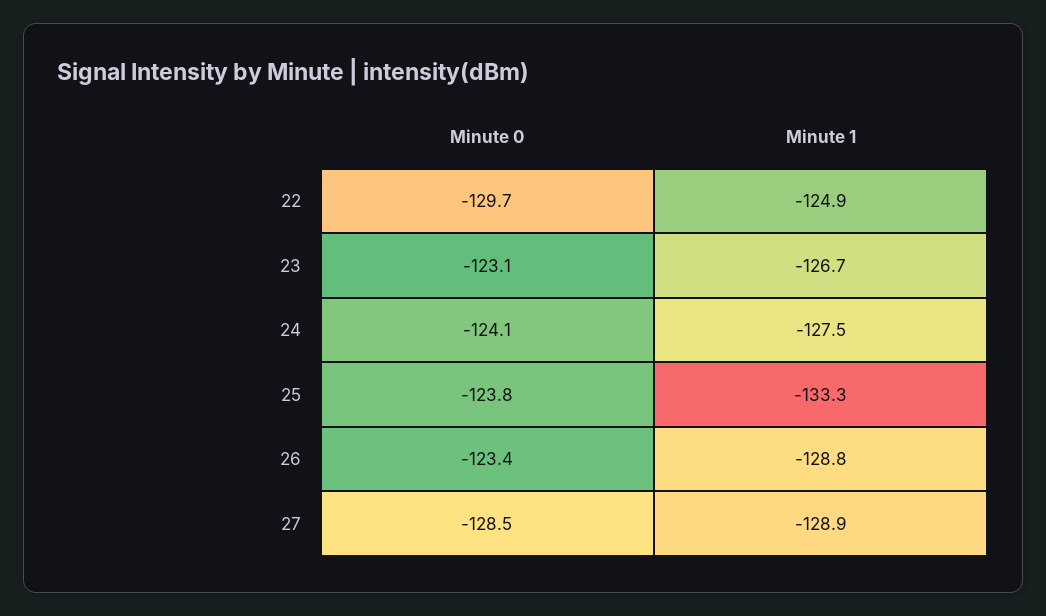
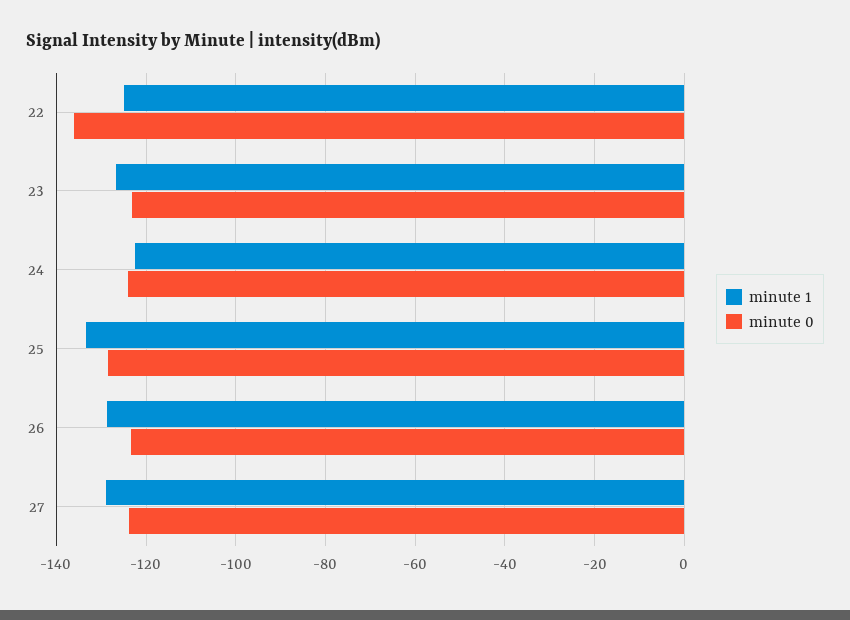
  {
    "Minute 0": {
-     "22": -129.7,
+     "22": -136,
      "23": -123.1,
      "24": -124.1,
-     "25": -123.8,
+     "25": -128,
      "26": -123.4,
-     "27": -128.5
+     "27": -124
    },
    "Minute 1": {
      "22": -124.9,
      "23": -126.7,
-     "24": -127.5,
+     "24": -122,
      "25": -133.3,
      "26": -128.8,
      "27": -128.9
    }
  }

